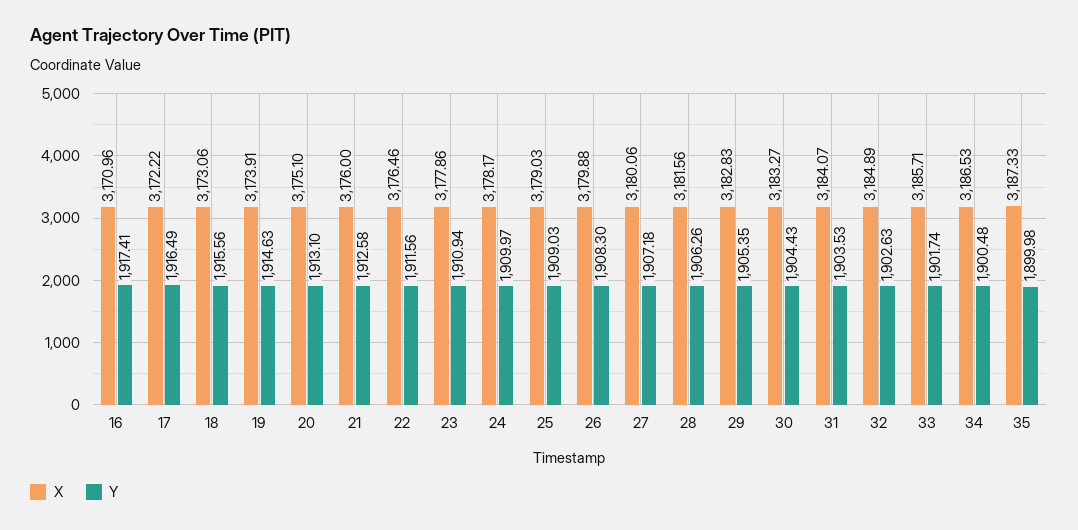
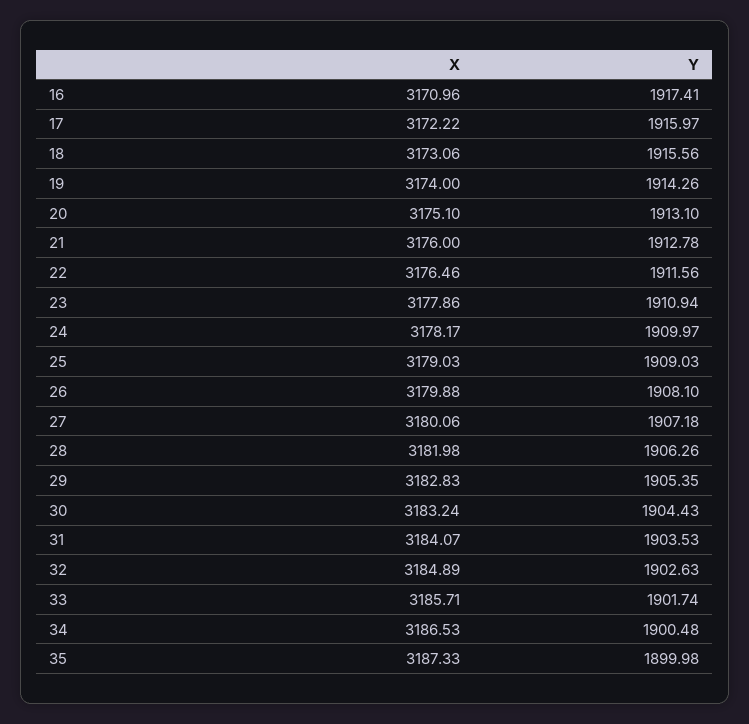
  {
    "X": {
      "16": 3170.96,
      "17": 3172.22,
      "18": 3173.06,
-     "19": 3173.91,
+     "19": 3174,
      "20": 3175.1,
      "21": 3176,
      "22": 3176.46,
      "23": 3177.86,
      "24": 3178.17,
      "25": 3179.03,
      "26": 3179.88,
      "27": 3180.06,
-     "28": 3181.56,
+     "28": 3181.98,
      "29": 3182.83,
-     "30": 3183.27,
+     "30": 3183.24,
      "31": 3184.07,
      "32": 3184.89,
      "33": 3185.71,
      "34": 3186.53,
      "35": 3187.33
    },
    "Y": {
      "16": 1917.41,
-     "17": 1916.49,
+     "17": 1915.97,
      "18": 1915.56,
-     "19": 1914.63,
+     "19": 1914.26,
      "20": 1913.1,
-     "21": 1912.58,
+     "21": 1912.78,
      "22": 1911.56,
      "23": 1910.94,
      "24": 1909.97,
      "25": 1909.03,
-     "26": 1908.3,
+     "26": 1908.1,
      "27": 1907.18,
      "28": 1906.26,
      "29": 1905.35,
      "30": 1904.43,
      "31": 1903.53,
      "32": 1902.63,
      "33": 1901.74,
      "34": 1900.48,
      "35": 1899.98
    }
  }

